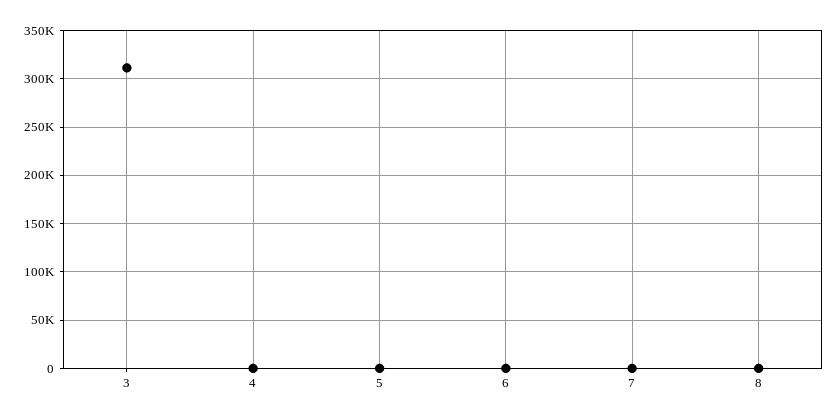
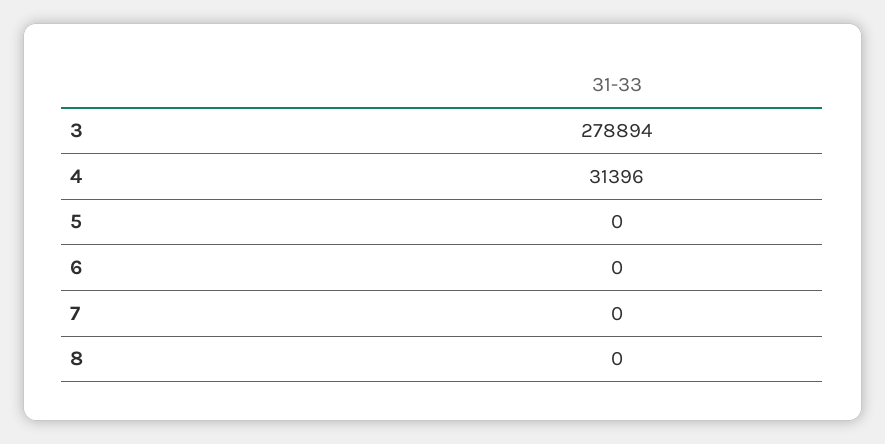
  {
-   "3": 310000,
+   "3": 278894,
-   "4": 0,
+   "4": 31396,
    "5": 0,
    "6": 0,
    "7": 0,
    "8": 0
  }

